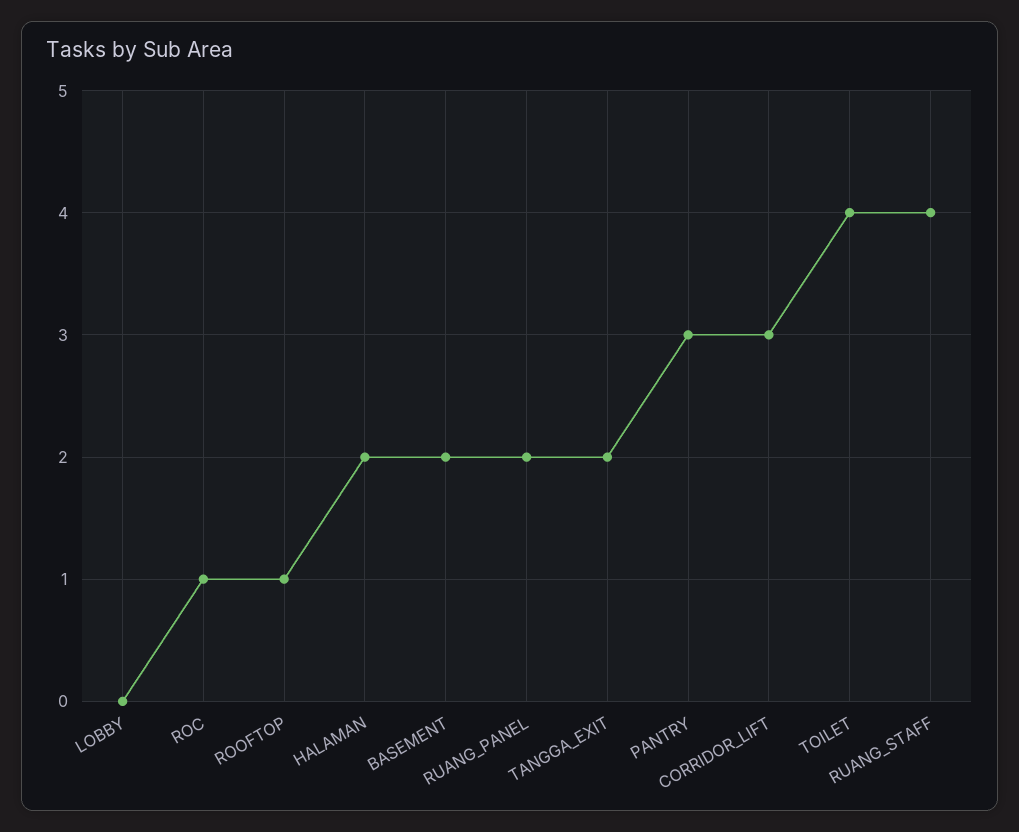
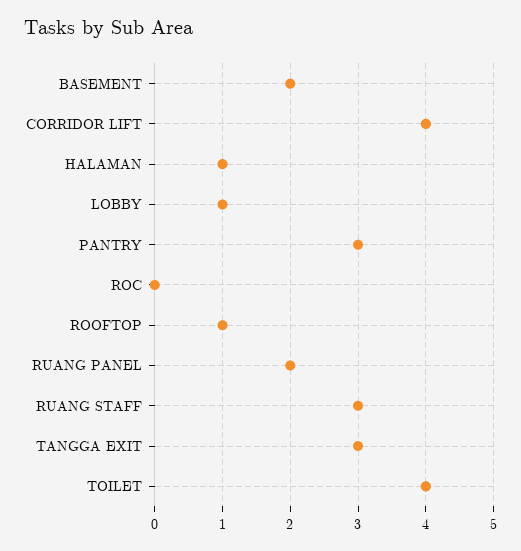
  {
-   "LOBBY": 0,
+   "LOBBY": 1,
-   "ROC": 1,
+   "ROC": 0,
    "ROOFTOP": 1,
-   "HALAMAN": 2,
+   "HALAMAN": 1,
    "BASEMENT": 2,
    "RUANG_PANEL": 2,
-   "TANGGA_EXIT": 2,
+   "TANGGA_EXIT": 3,
    "PANTRY": 3,
-   "CORRIDOR_LIFT": 3,
+   "CORRIDOR_LIFT": 4,
    "TOILET": 4,
-   "RUANG_STAFF": 4
+   "RUANG_STAFF": 3
  }

